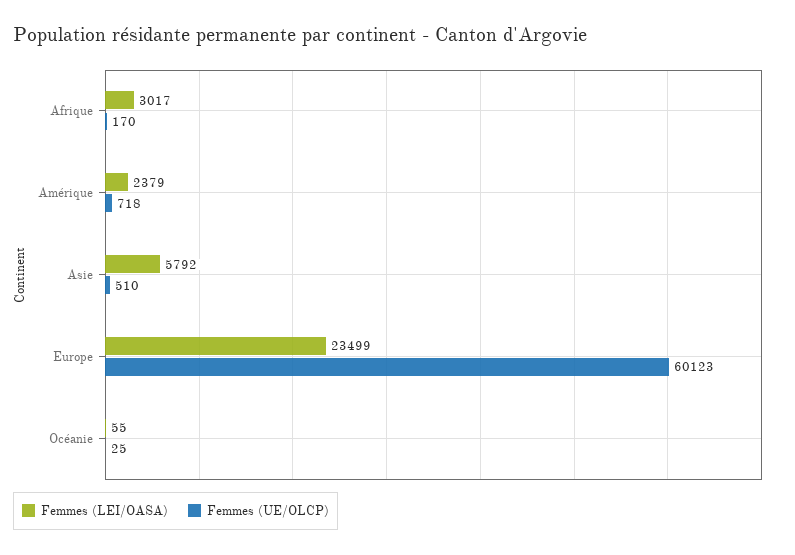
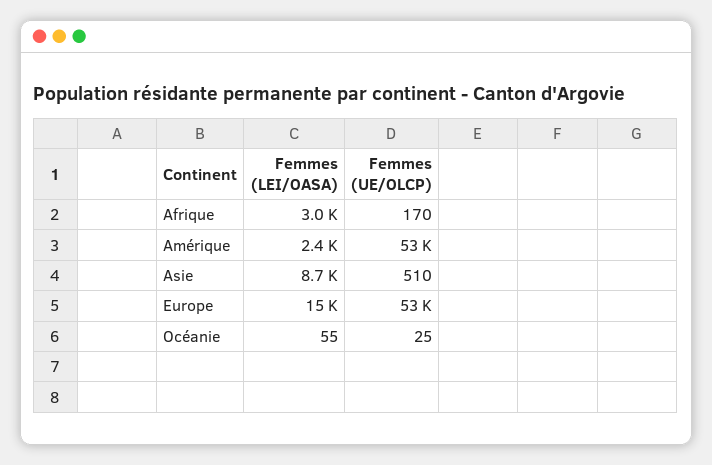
  {
    "Femmes (LEI/OASA)": {
      "Afrique": 3017,
      "Amérique": 2379,
-     "Asie": 5792,
+     "Asie": 8700,
-     "Europe": 23499,
+     "Europe": 15000,
      "Océanie": 55
    },
    "Femmes (UE/OLCP)": {
      "Afrique": 170,
-     "Amérique": 718,
+     "Amérique": 53000,
      "Asie": 510,
-     "Europe": 60123,
+     "Europe": 53000,
      "Océanie": 25
    }
  }

